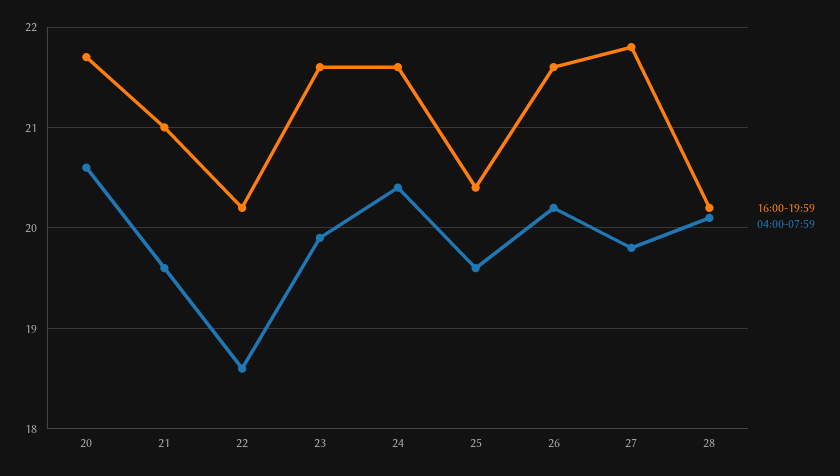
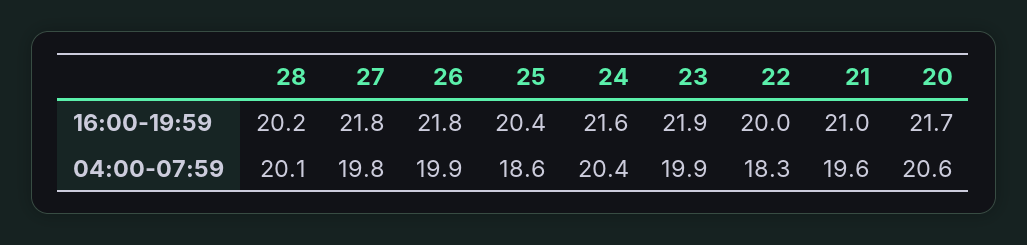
  {
    "16:00-19:59": {
      "20": 21.7,
      "21": 21,
-     "22": 20.2,
+     "22": 20,
-     "23": 21.6,
+     "23": 21.9,
      "24": 21.6,
      "25": 20.4,
-     "26": 21.6,
+     "26": 21.8,
      "27": 21.8,
      "28": 20.2
    },
    "04:00-07:59": {
      "20": 20.6,
      "21": 19.6,
-     "22": 18.6,
+     "22": 18.3,
      "23": 19.9,
      "24": 20.4,
-     "25": 19.6,
+     "25": 18.6,
-     "26": 20.2,
+     "26": 19.9,
      "27": 19.8,
      "28": 20.1
    }
  }

